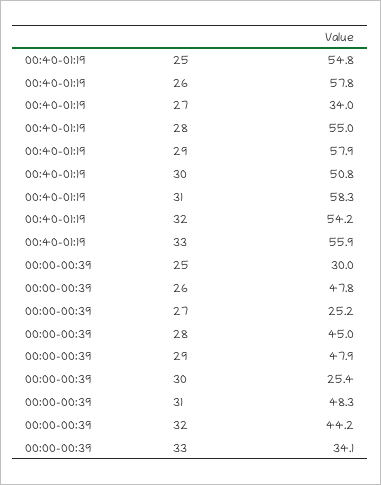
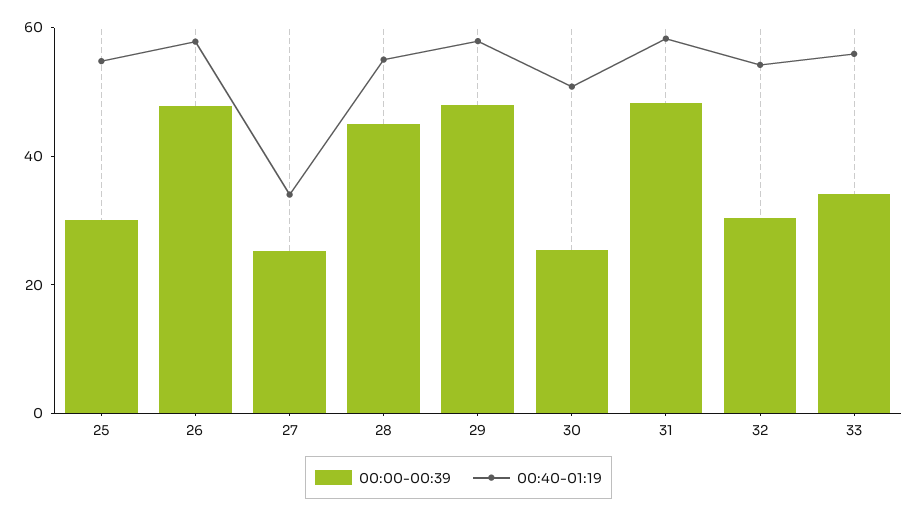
  {
    "00:40-01:19": {
      "25": 54.8,
      "26": 57.8,
      "27": 34,
      "28": 55,
      "29": 57.9,
      "30": 50.8,
      "31": 58.3,
      "32": 54.2,
      "33": 55.9
    },
    "00:00-00:39": {
      "25": 30,
      "26": 47.8,
      "27": 25.2,
      "28": 45,
      "29": 47.9,
      "30": 25.4,
      "31": 48.3,
-     "32": 44.2,
+     "32": 30,
      "33": 34.1
    }
  }

